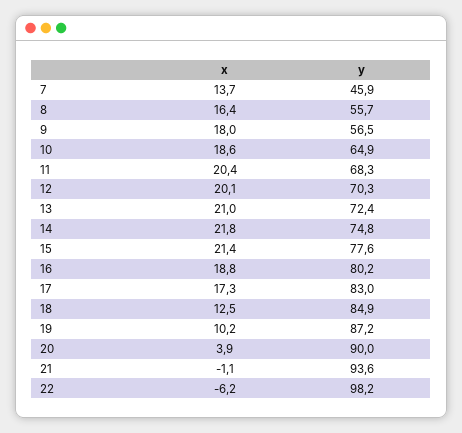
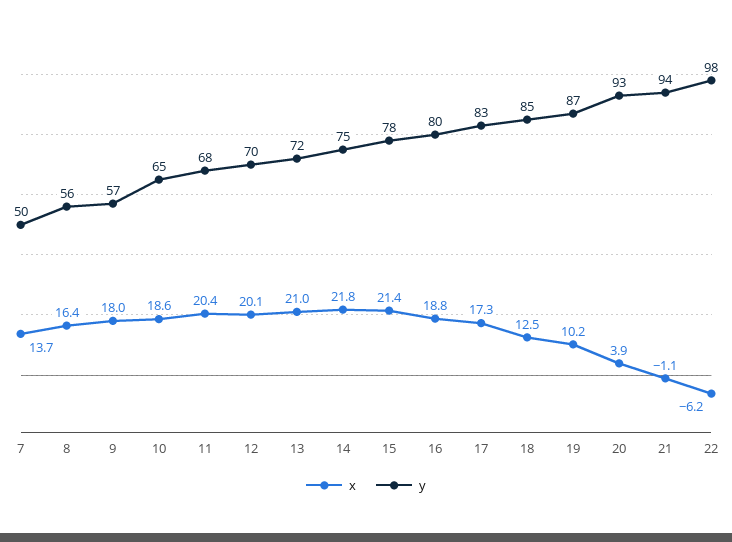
  {
    "x": {
      "7": 13.7,
      "8": 16.4,
      "9": 18,
      "10": 18.6,
      "11": 20.4,
      "12": 20.1,
      "13": 21,
      "14": 21.8,
      "15": 21.4,
      "16": 18.8,
      "17": 17.3,
      "18": 12.5,
      "19": 10.2,
      "20": 3.9,
      "21": -1.1,
      "22": -6.2
    },
    "y": {
-     "7": 45.9,
+     "7": 50,
      "8": 55.7,
      "9": 56.5,
      "10": 64.9,
      "11": 68.3,
      "12": 70.3,
      "13": 72.4,
      "14": 74.8,
      "15": 77.6,
      "16": 80.2,
      "17": 83,
      "18": 84.9,
      "19": 87.2,
-     "20": 90,
+     "20": 93,
      "21": 93.6,
      "22": 98.2
    }
  }

